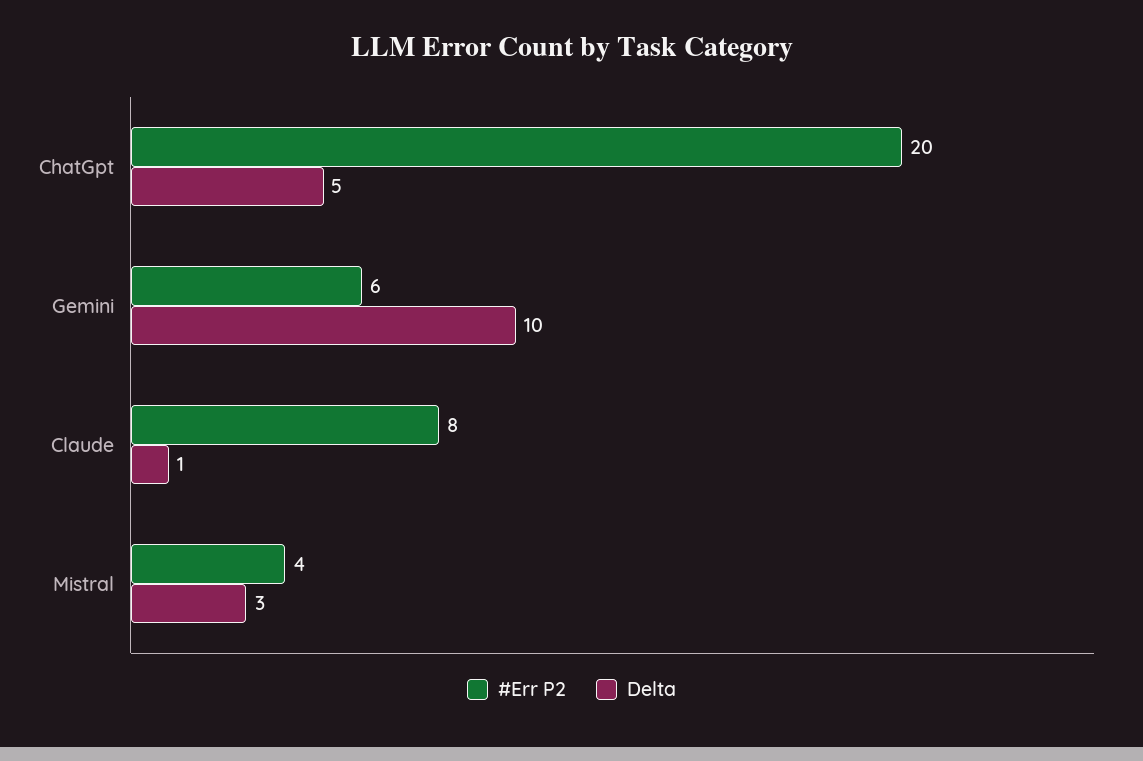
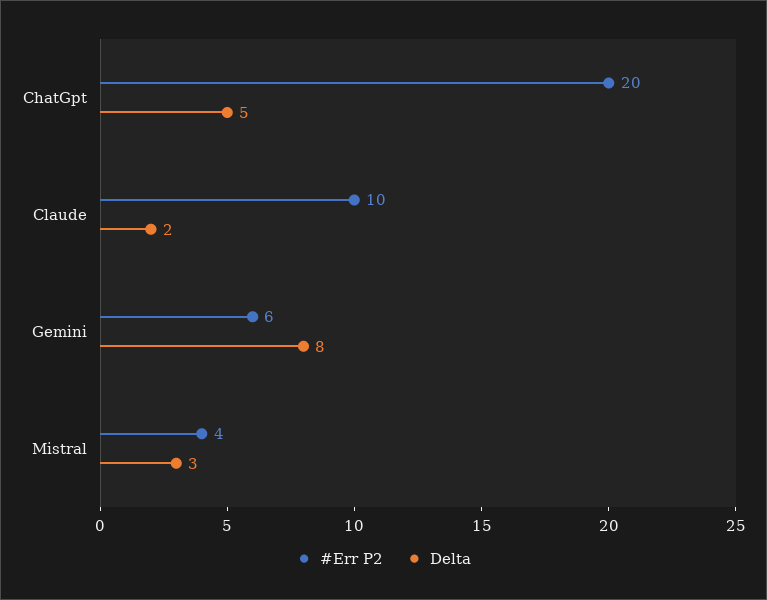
  {
    "#Err P2": {
      "ChatGpt": 20,
      "Gemini": 6,
-     "Claude": 8,
+     "Claude": 10,
      "Mistral": 4
    },
    "Delta": {
      "ChatGpt": 5,
-     "Gemini": 10,
+     "Gemini": 8,
-     "Claude": 1,
+     "Claude": 2,
      "Mistral": 3
    }
  }

